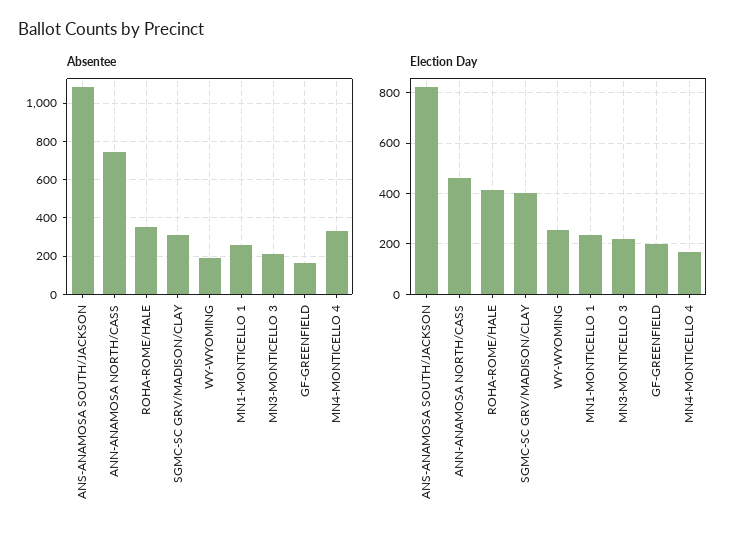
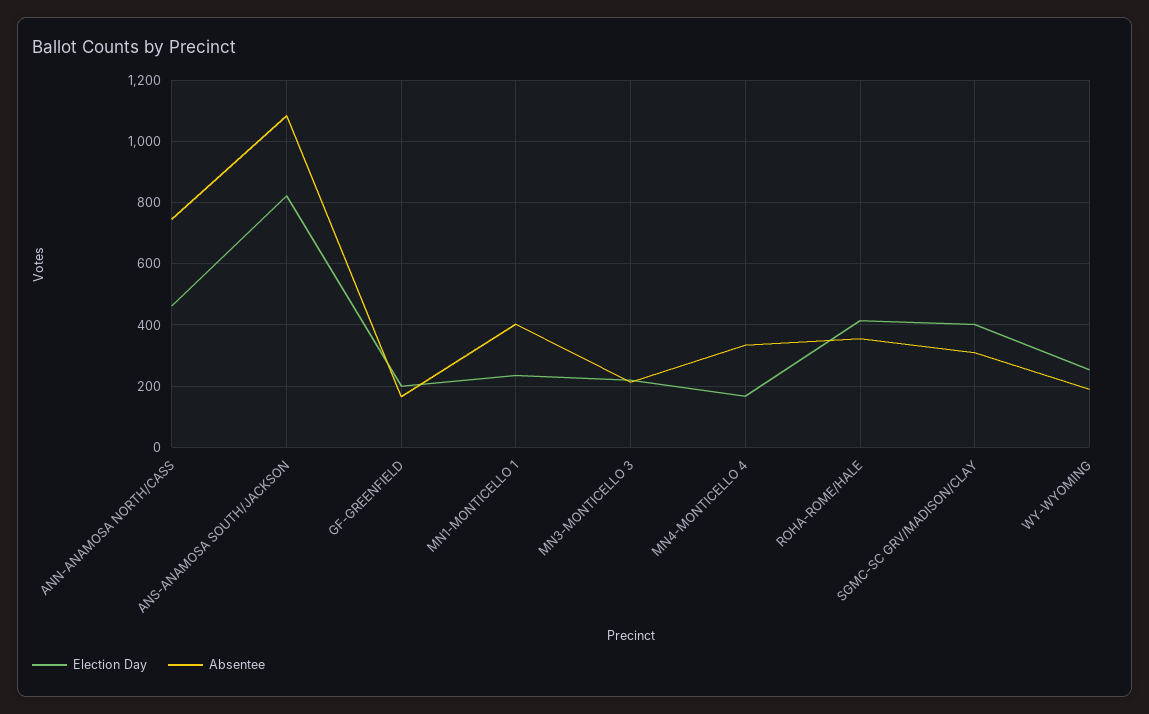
  {
    "Absentee": {
      "ANS-ANAMOSA SOUTH/JACKSON": 1080,
      "ANN-ANAMOSA NORTH/CASS": 740,
      "ROHA-ROME/HALE": 360,
      "SGMC-SC GRV/MADISON/CLAY": 300,
      "WY-WYOMING": 200,
-     "MN1-MONTICELLO 1": 250,
+     "MN1-MONTICELLO 1": 400,
      "MN3-MONTICELLO 3": 220,
      "GF-GREENFIELD": 160,
      "MN4-MONTICELLO 4": 340
    },
    "Election Day": {
      "ANS-ANAMOSA SOUTH/JACKSON": 820,
      "ANN-ANAMOSA NORTH/CASS": 460,
      "ROHA-ROME/HALE": 420,
      "SGMC-SC GRV/MADISON/CLAY": 400,
      "WY-WYOMING": 260,
      "MN1-MONTICELLO 1": 240,
      "MN3-MONTICELLO 3": 220,
      "GF-GREENFIELD": 200,
      "MN4-MONTICELLO 4": 160
    }
  }

